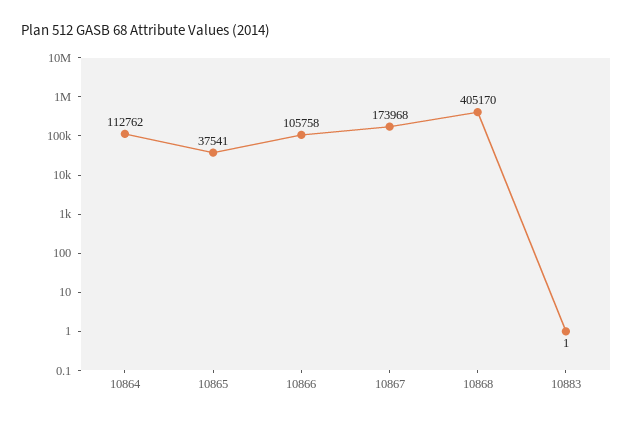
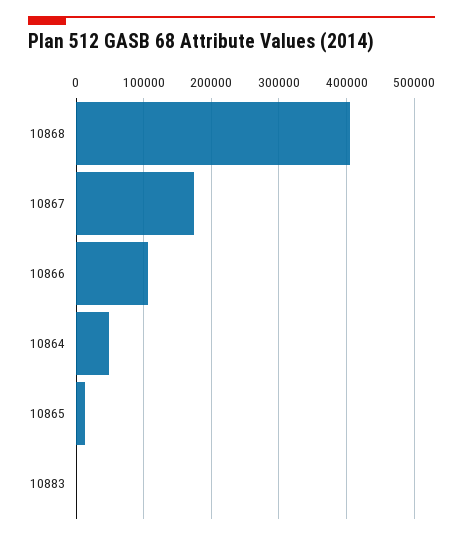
  {
-   "10864": 112762,
+   "10864": 50000,
-   "10865": 37541,
+   "10865": 10000,
    "10866": 105758,
    "10867": 173968,
    "10868": 405170,
    "10883": 1
  }

